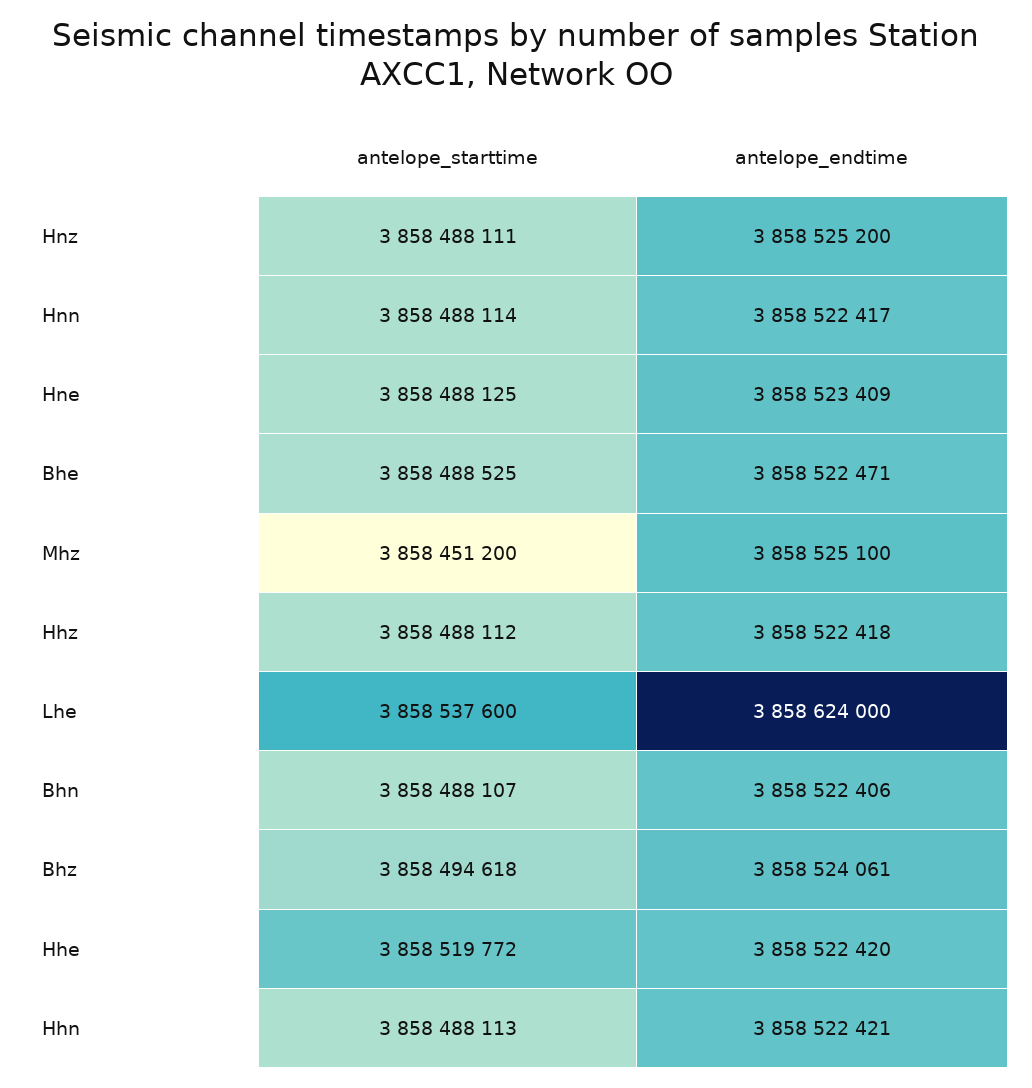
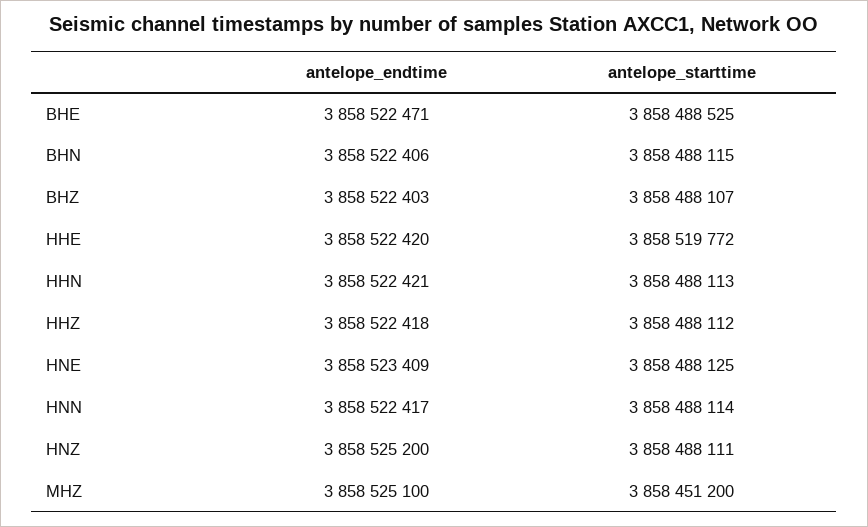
  {
    "antelope_starttime": {
      "Hnz": 3858488111,
      "Hnn": 3858488114,
      "Hne": 3858488125,
      "Bhe": 3858488525,
      "Mhz": 3858451200,
      "Hhz": 3858488112,
-     "Lhe": 3858537600,
-     "Bhn": 3858488107,
+     "Bhn": 3858488115,
-     "Bhz": 3858494618,
+     "Bhz": 3858488107,
      "Hhe": 3858519772,
      "Hhn": 3858488113
    },
    "antelope_endtime": {
      "Hnz": 3858525200,
      "Hnn": 3858522417,
      "Hne": 3858523409,
      "Bhe": 3858522471,
      "Mhz": 3858525100,
      "Hhz": 3858522418,
-     "Lhe": 3858624000,
      "Bhn": 3858522406,
-     "Bhz": 3858524061,
+     "Bhz": 3858522403,
      "Hhe": 3858522420,
      "Hhn": 3858522421
    }
  }

